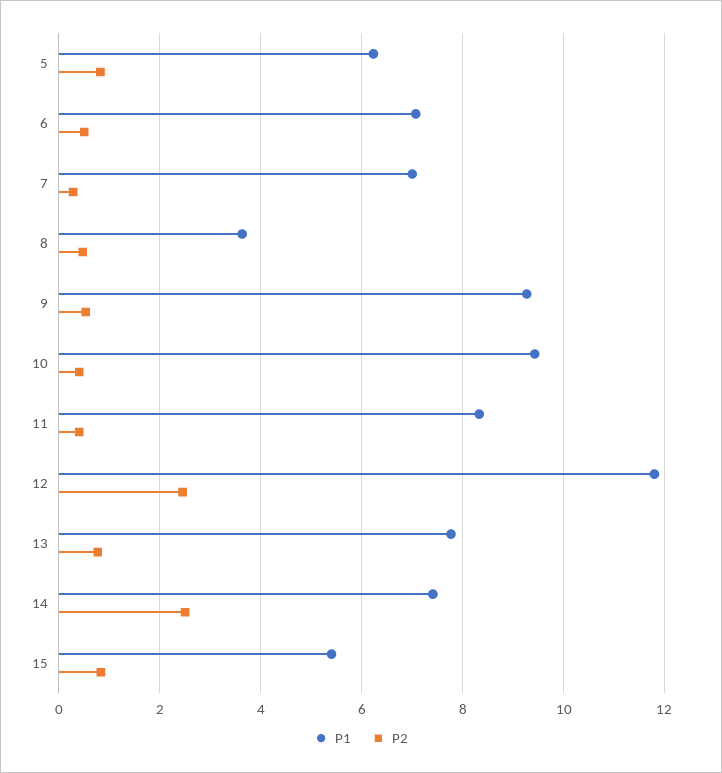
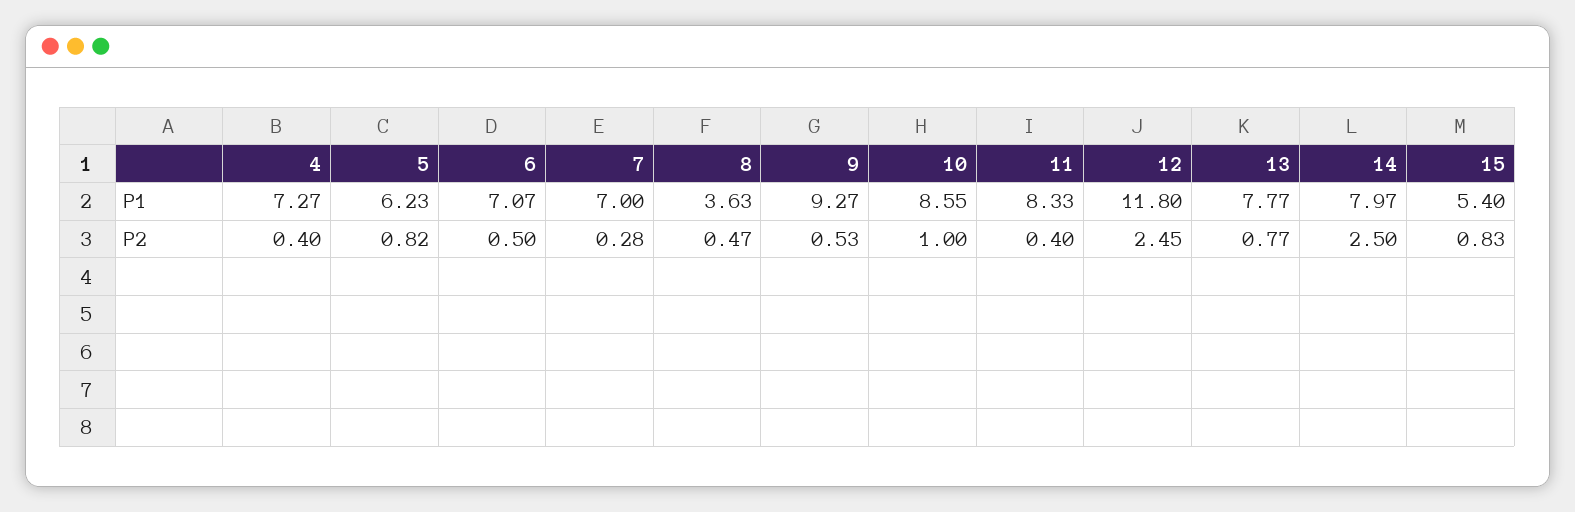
  {
    "P1": {
      "5": 6.23,
      "6": 7.07,
      "7": 7,
      "8": 3.63,
      "9": 9.27,
-     "10": 9.4,
+     "10": 8.55,
      "11": 8.33,
      "12": 11.8,
      "13": 7.77,
-     "14": 7.4,
+     "14": 7.97,
-     "15": 5.4
+     "15": 5.4,
+     "4": 7.27
    },
    "P2": {
      "5": 0.82,
      "6": 0.5,
      "7": 0.28,
      "8": 0.47,
      "9": 0.53,
-     "10": 0.4,
+     "10": 1,
      "11": 0.4,
      "12": 2.45,
      "13": 0.77,
      "14": 2.5,
-     "15": 0.83
+     "15": 0.83,
+     "4": 0.4
    }
  }

